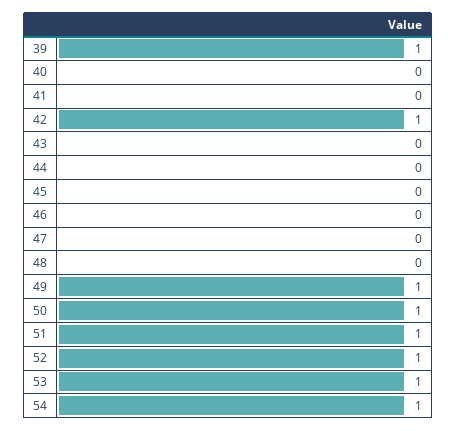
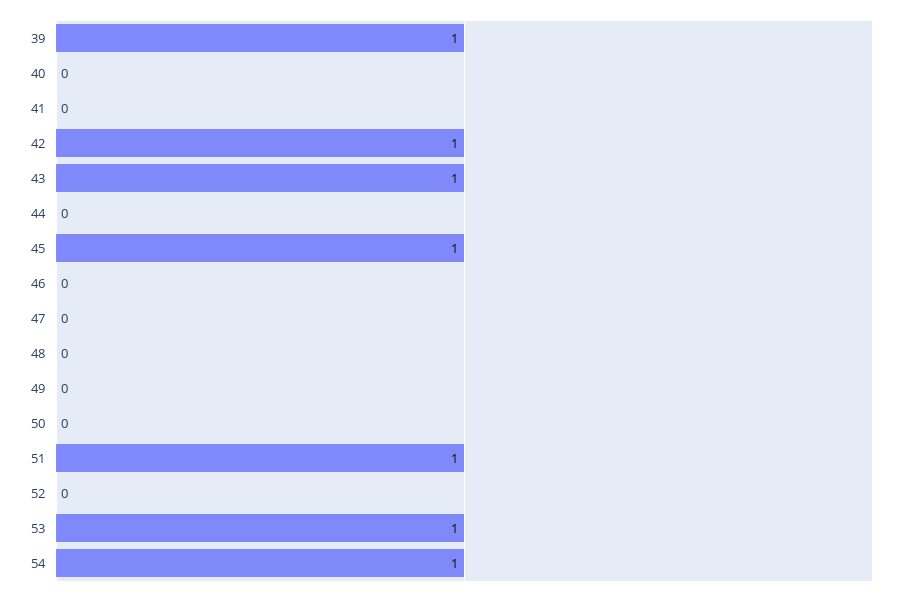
  {
    "39": 1,
    "40": 0,
    "41": 0,
    "42": 1,
-   "43": 0,
+   "43": 1,
    "44": 0,
-   "45": 0,
+   "45": 1,
    "46": 0,
    "47": 0,
    "48": 0,
-   "49": 1,
+   "49": 0,
-   "50": 1,
+   "50": 0,
    "51": 1,
-   "52": 1,
+   "52": 0,
    "53": 1,
    "54": 1
  }

